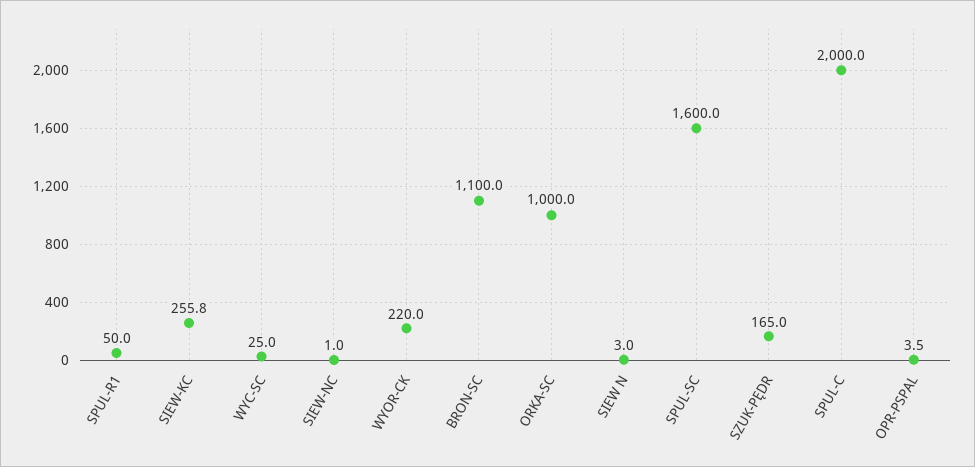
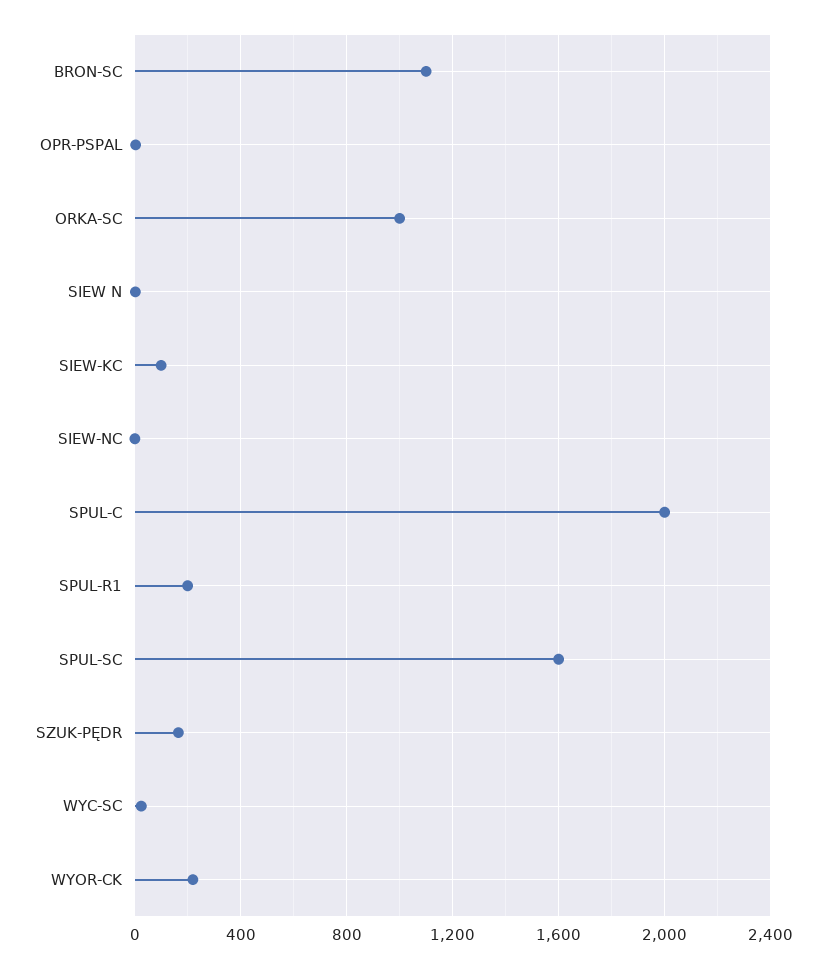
  {
-   "SPUL-R1": 50,
+   "SPUL-R1": 200,
-   "SIEW-KC": 255.8,
+   "SIEW-KC": 100,
    "WYC-SC": 25,
    "SIEW-NC": 1,
    "WYOR-CK": 220,
    "BRON-SC": 1100,
    "ORKA-SC": 1000,
    "SIEW N": 3,
    "SPUL-SC": 1600,
    "SZUK-PĘDR": 165,
    "SPUL-C": 2000,
    "OPR-PSPAL": 3.5
  }

